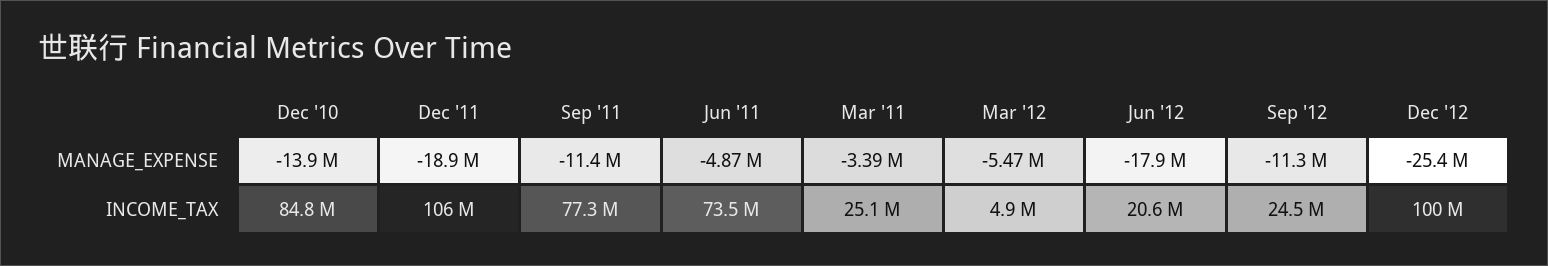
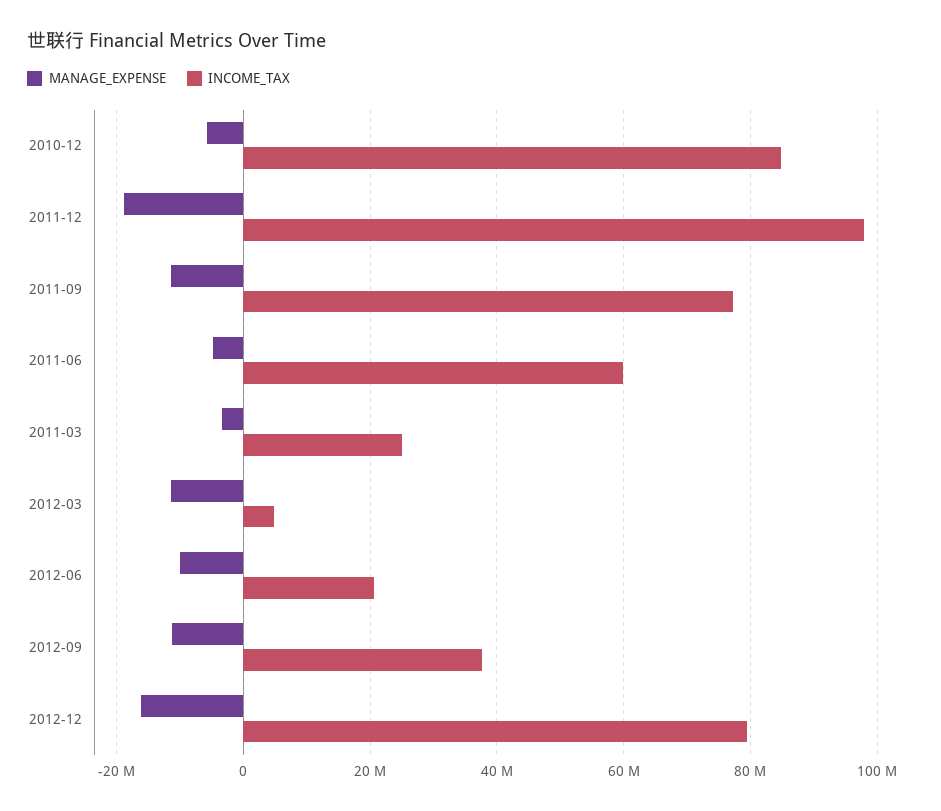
  {
    "MANAGE_EXPENSE": {
-     "Dec '10": -13900000,
+     "Dec '10": -6000000,
      "Dec '11": -18900000,
      "Sep '11": -11400000,
      "Jun '11": -4870000,
      "Mar '11": -3390000,
-     "Mar '12": -5470000,
+     "Mar '12": -12000000,
-     "Jun '12": -17900000,
+     "Jun '12": -10000000,
      "Sep '12": -11300000,
-     "Dec '12": -25400000
+     "Dec '12": -16000000
    },
    "INCOME_TAX": {
      "Dec '10": 84800000,
-     "Dec '11": 106000000,
+     "Dec '11": 98000000,
      "Sep '11": 77300000,
-     "Jun '11": 73500000,
+     "Jun '11": 60000000,
      "Mar '11": 25100000,
      "Mar '12": 4900000,
      "Jun '12": 20600000,
-     "Sep '12": 24500000,
+     "Sep '12": 38000000,
-     "Dec '12": 100000000
+     "Dec '12": 80000000
    }
  }

